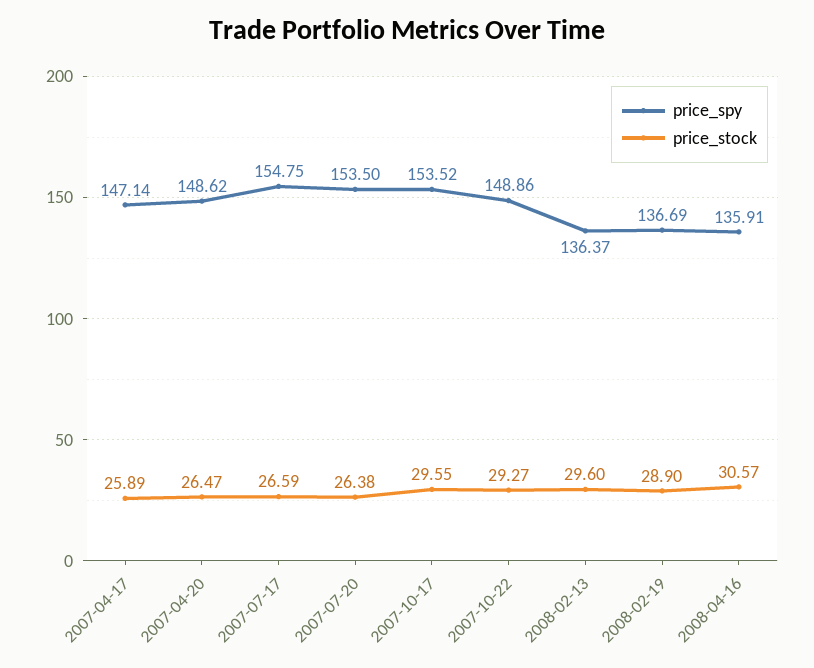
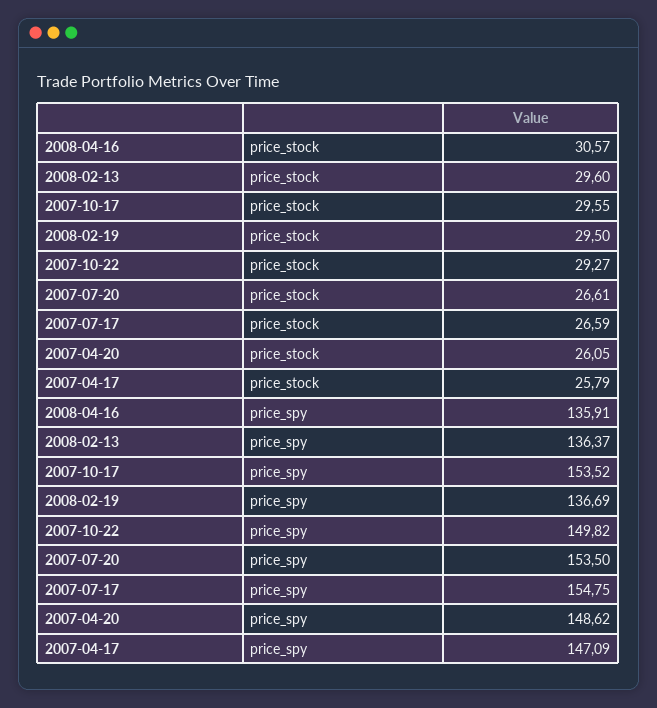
  {
    "price_spy": {
-     "2007-04-17": 147.14,
+     "2007-04-17": 147.09,
      "2007-04-20": 148.62,
      "2007-07-17": 154.75,
      "2007-07-20": 153.5,
      "2007-10-17": 153.52,
-     "2007-10-22": 148.86,
+     "2007-10-22": 149.82,
      "2008-02-13": 136.37,
      "2008-02-19": 136.69,
      "2008-04-16": 135.91
    },
    "price_stock": {
-     "2007-04-17": 25.89,
+     "2007-04-17": 25.79,
-     "2007-04-20": 26.47,
+     "2007-04-20": 26.05,
      "2007-07-17": 26.59,
-     "2007-07-20": 26.38,
+     "2007-07-20": 26.61,
      "2007-10-17": 29.55,
      "2007-10-22": 29.27,
      "2008-02-13": 29.6,
-     "2008-02-19": 28.9,
+     "2008-02-19": 29.5,
      "2008-04-16": 30.57
    }
  }

